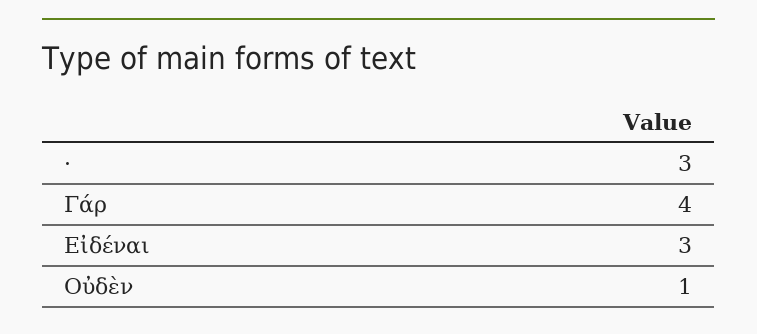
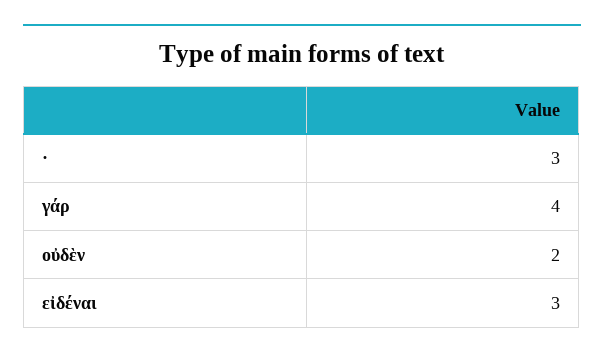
  {
    "·": 3,
    "Γάρ": 4,
    "Εἰδέναι": 3,
-   "Οὐδὲν": 1
+   "Οὐδὲν": 2
  }

